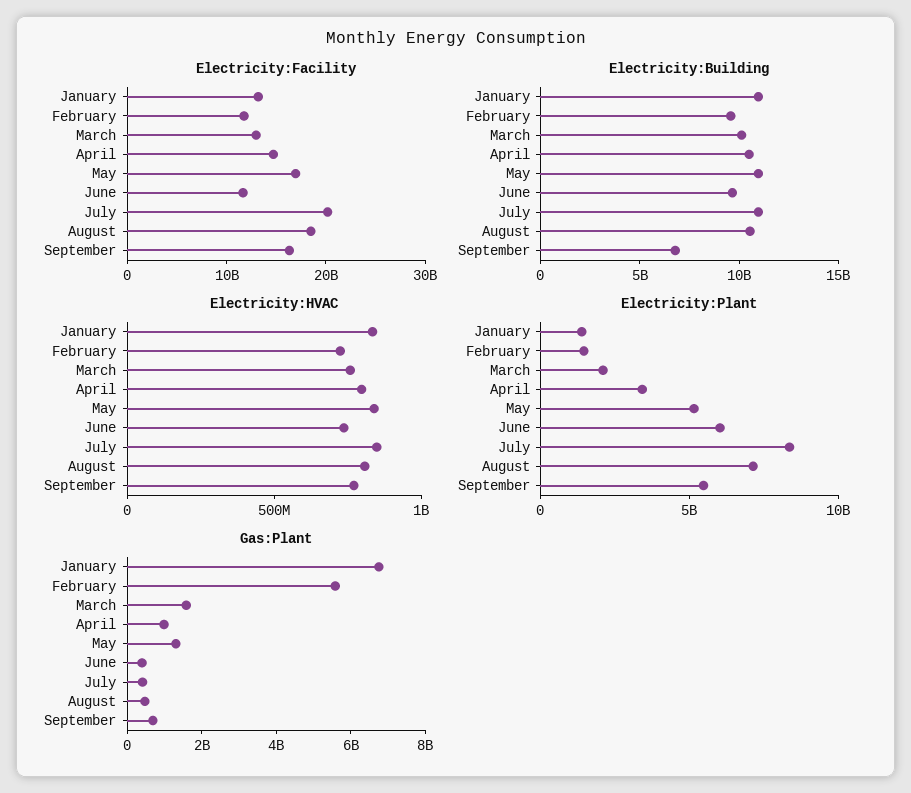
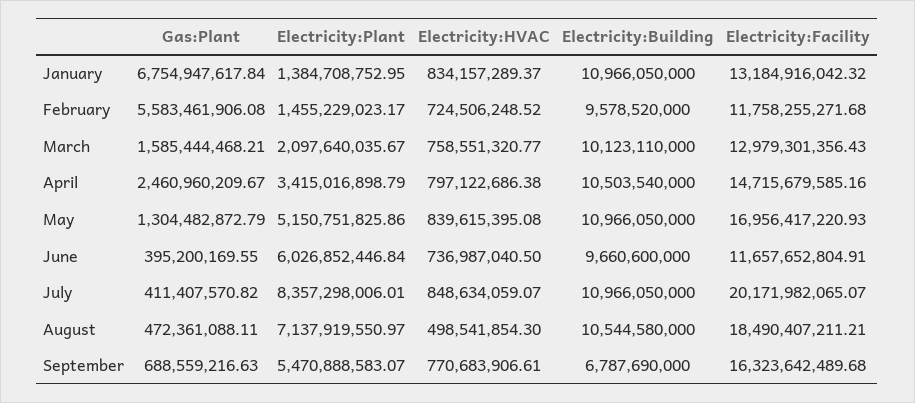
  {
    "Electricity:Facility": {
      "January": 13184916042.32,
      "February": 11758255271.68,
      "March": 12979301356.43,
      "April": 14715679585.16,
      "May": 16956417220.93,
      "June": 11657652804.91,
      "July": 20171982065.07,
      "August": 18490407211.21,
      "September": 16323642489.68
    },
    "Electricity:Building": {
      "January": 10966050000,
      "February": 9578520000,
      "March": 10123110000,
      "April": 10503540000,
      "May": 10966050000,
      "June": 9660600000,
      "July": 10966050000,
      "August": 10544580000,
      "September": 6787690000
    },
    "Electricity:HVAC": {
      "January": 834157289.37,
      "February": 724506248.52,
      "March": 758551320.77,
      "April": 797122686.38,
      "May": 839615395.08,
      "June": 736987040.5,
      "July": 848634059.07,
-     "August": 800000000,
+     "August": 498541854.3,
      "September": 770683906.61
    },
    "Electricity:Plant": {
      "January": 1384708752.95,
      "February": 1455229023.17,
      "March": 2097640035.67,
      "April": 3415016898.79,
      "May": 5150751825.86,
      "June": 6026852446.84,
      "July": 8357298006.01,
      "August": 7137919550.97,
      "September": 5470888583.07
    },
    "Gas:Plant": {
      "January": 6754947617.84,
      "February": 5583461906.08,
      "March": 1585444468.21,
-     "April": 1000000000,
+     "April": 2460960209.67,
      "May": 1304482872.79,
      "June": 395200169.55,
      "July": 411407570.82,
      "August": 472361088.11,
      "September": 688559216.63
    }
  }

